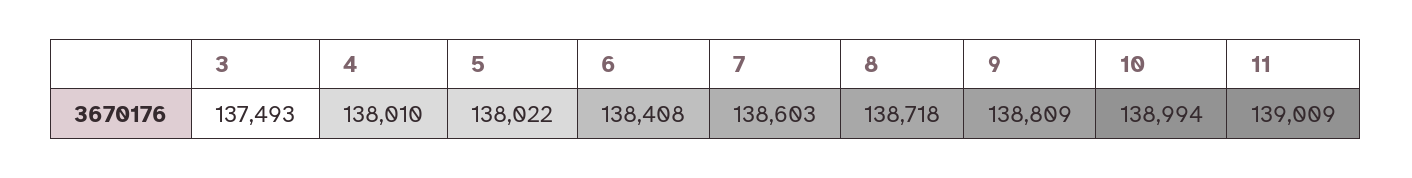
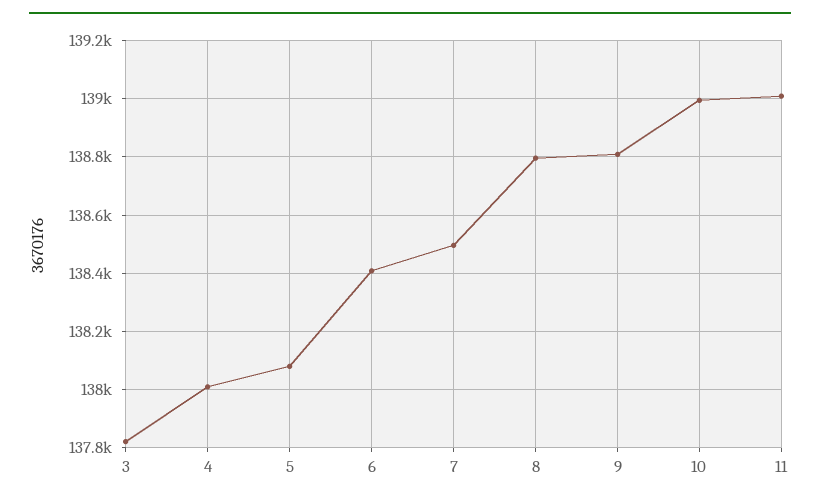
  {
-   "3": 137493,
+   "3": 137825,
    "4": 138010,
-   "5": 138022,
+   "5": 138075,
    "6": 138408,
-   "7": 138603,
+   "7": 138500,
-   "8": 138718,
+   "8": 138800,
    "9": 138809,
    "10": 138994,
    "11": 139009
  }

